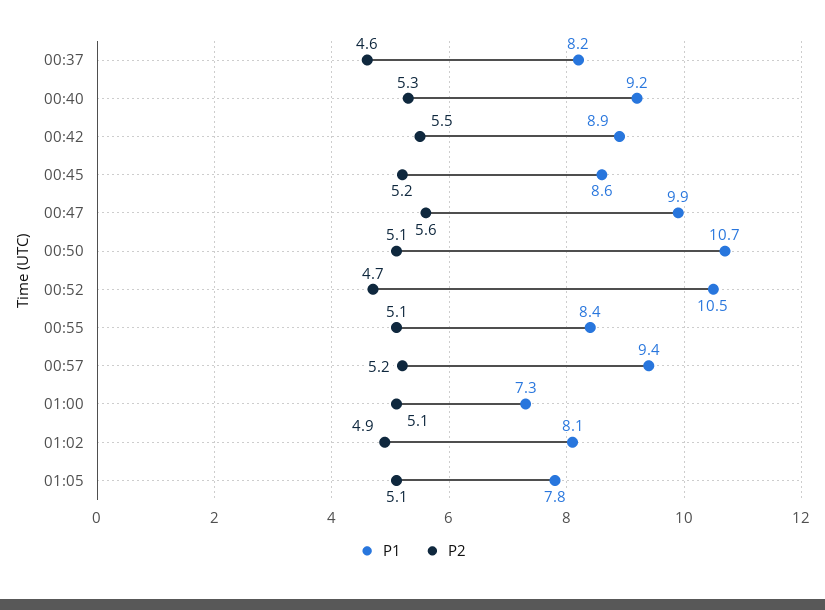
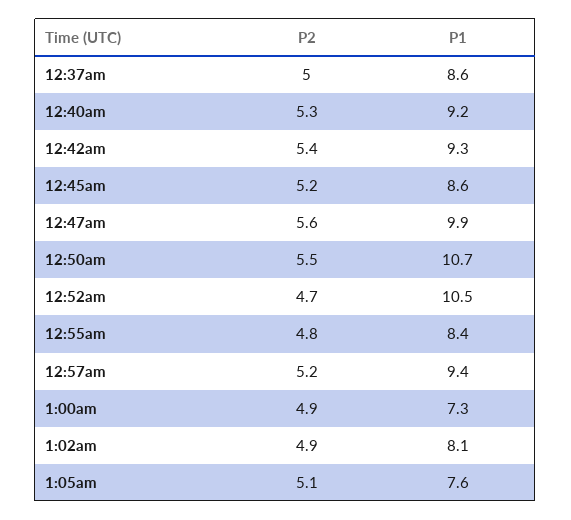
  {
    "P1": {
-     "00:37": 8.2,
+     "00:37": 8.6,
      "00:40": 9.2,
-     "00:42": 8.9,
+     "00:42": 9.3,
      "00:45": 8.6,
      "00:47": 9.9,
      "00:50": 10.7,
      "00:52": 10.5,
      "00:55": 8.4,
      "00:57": 9.4,
      "01:00": 7.3,
      "01:02": 8.1,
-     "01:05": 7.8
+     "01:05": 7.6
    },
    "P2": {
-     "00:37": 4.6,
+     "00:37": 5,
      "00:40": 5.3,
-     "00:42": 5.5,
+     "00:42": 5.4,
      "00:45": 5.2,
      "00:47": 5.6,
-     "00:50": 5.1,
+     "00:50": 5.5,
      "00:52": 4.7,
-     "00:55": 5.1,
+     "00:55": 4.8,
      "00:57": 5.2,
-     "01:00": 5.1,
+     "01:00": 4.9,
      "01:02": 4.9,
      "01:05": 5.1
    }
  }

